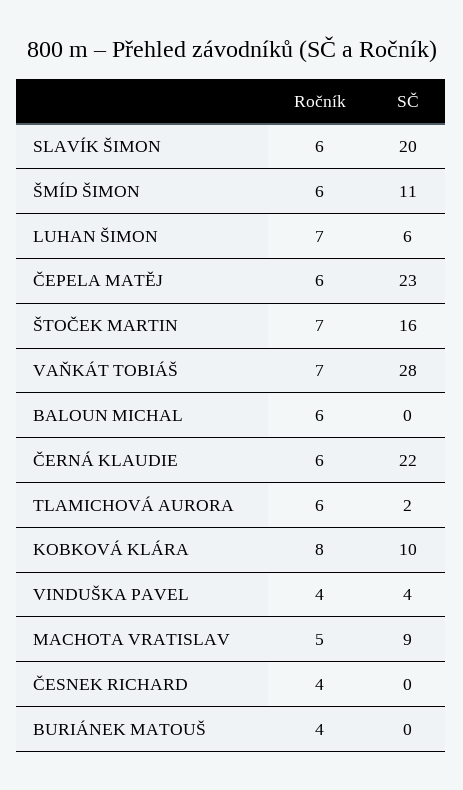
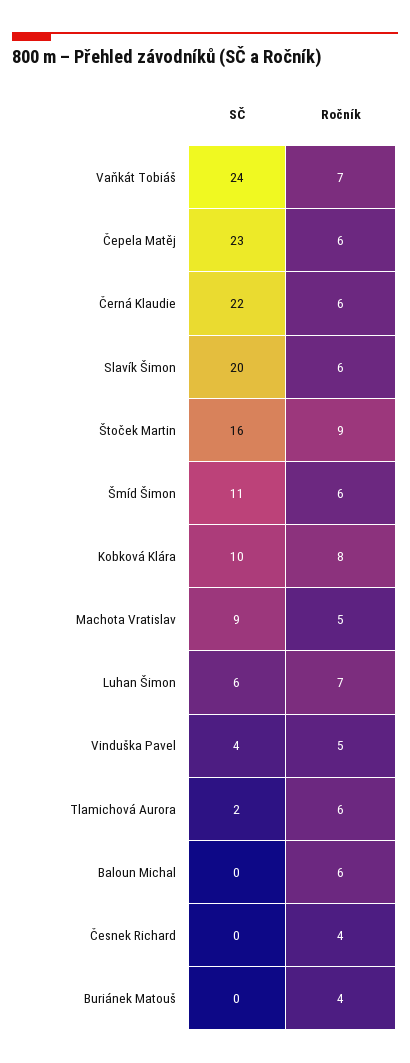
  {
    "Ročník": {
      "SLAVÍK ŠIMON": 6,
      "ŠMÍD ŠIMON": 6,
      "LUHAN ŠIMON": 7,
      "ČEPELA MATĚJ": 6,
-     "ŠTOČEK MARTIN": 7,
+     "ŠTOČEK MARTIN": 9,
      "VAŇKÁT TOBIÁŠ": 7,
      "BALOUN MICHAL": 6,
      "ČERNÁ KLAUDIE": 6,
      "TLAMICHOVÁ AURORA": 6,
      "KOBKOVÁ KLÁRA": 8,
-     "VINDUŠKA PAVEL": 4,
+     "VINDUŠKA PAVEL": 5,
      "MACHOTA VRATISLAV": 5,
      "ČESNEK RICHARD": 4,
      "BURIÁNEK MATOUŠ": 4
    },
    "SČ": {
      "SLAVÍK ŠIMON": 20,
      "ŠMÍD ŠIMON": 11,
      "LUHAN ŠIMON": 6,
      "ČEPELA MATĚJ": 23,
      "ŠTOČEK MARTIN": 16,
-     "VAŇKÁT TOBIÁŠ": 28,
+     "VAŇKÁT TOBIÁŠ": 24,
      "BALOUN MICHAL": 0,
      "ČERNÁ KLAUDIE": 22,
      "TLAMICHOVÁ AURORA": 2,
      "KOBKOVÁ KLÁRA": 10,
      "VINDUŠKA PAVEL": 4,
      "MACHOTA VRATISLAV": 9,
      "ČESNEK RICHARD": 0,
      "BURIÁNEK MATOUŠ": 0
    }
  }

